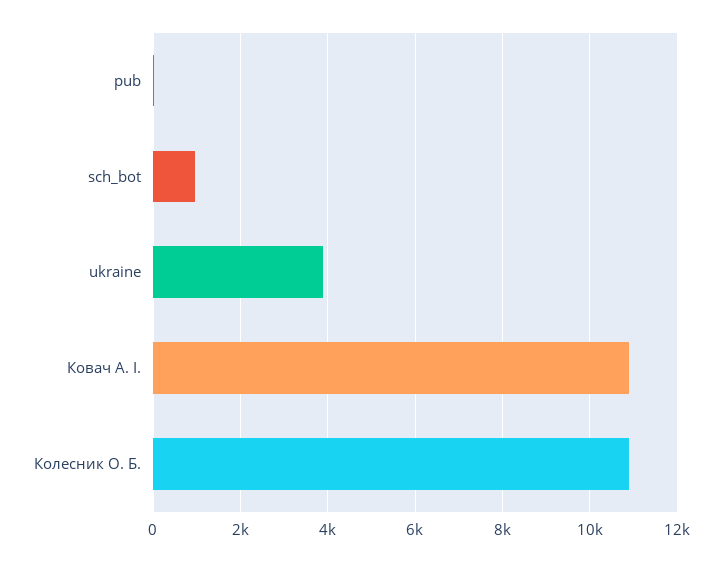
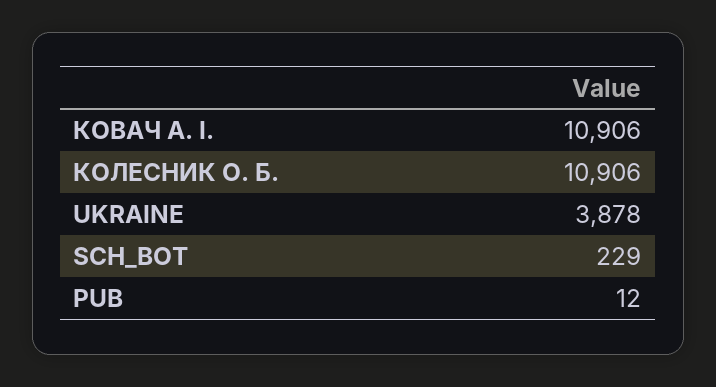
  {
    "pub": 12,
-   "sch_bot": 1000,
+   "sch_bot": 229,
    "ukraine": 3878,
    "Ковач А. І.": 10906,
    "Колесник О. Б.": 10906
  }

